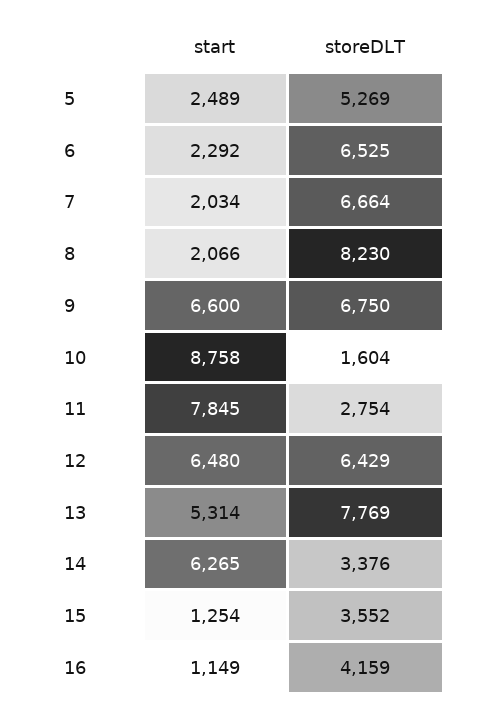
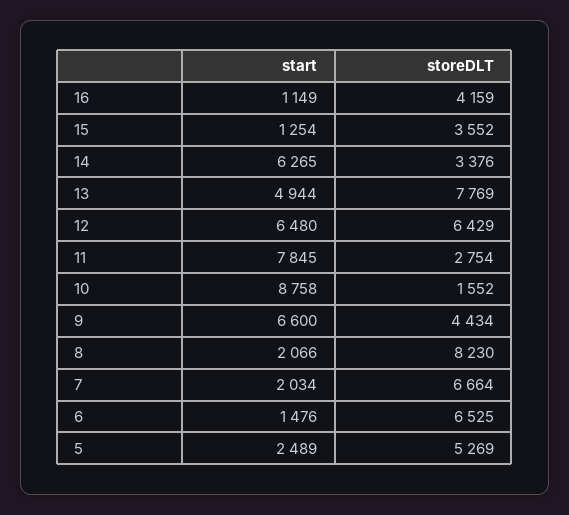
  {
    "start": {
      "5": 2489,
-     "6": 2292,
+     "6": 1476,
      "7": 2034,
      "8": 2066,
      "9": 6600,
      "10": 8758,
      "11": 7845,
      "12": 6480,
-     "13": 5314,
+     "13": 4944,
      "14": 6265,
      "15": 1254,
      "16": 1149
    },
    "storeDLT": {
      "5": 5269,
      "6": 6525,
      "7": 6664,
      "8": 8230,
-     "9": 6750,
+     "9": 4434,
-     "10": 1604,
+     "10": 1552,
      "11": 2754,
      "12": 6429,
      "13": 7769,
      "14": 3376,
      "15": 3552,
      "16": 4159
    }
  }

